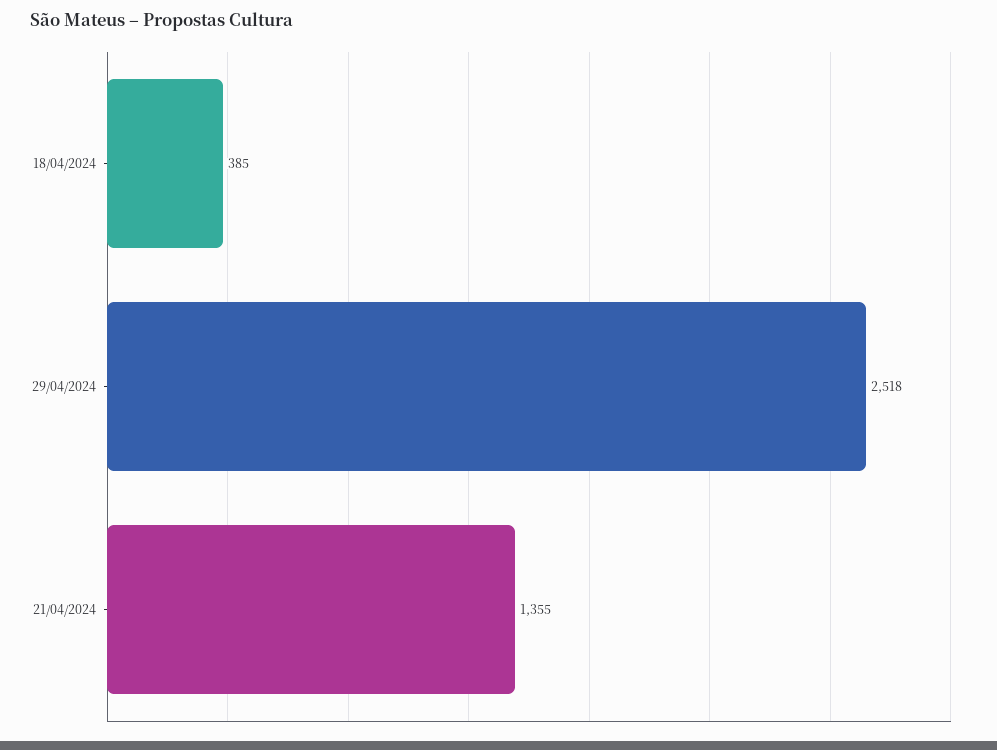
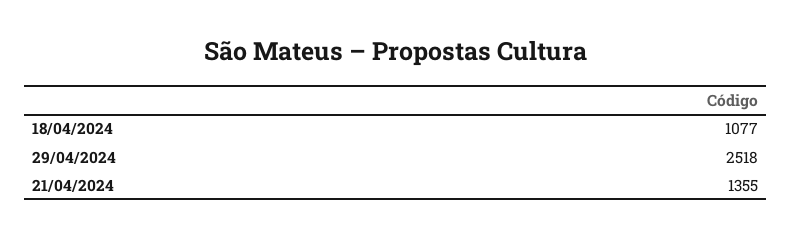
  {
-   "18/04/2024": 385,
+   "18/04/2024": 1077,
    "29/04/2024": 2518,
    "21/04/2024": 1355
  }

